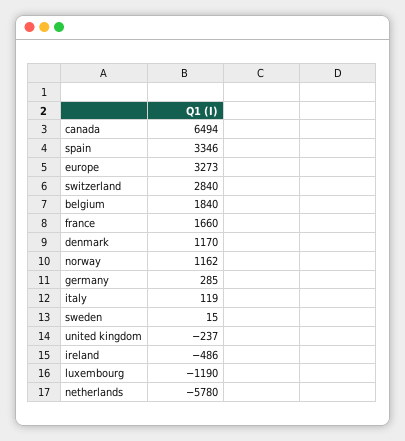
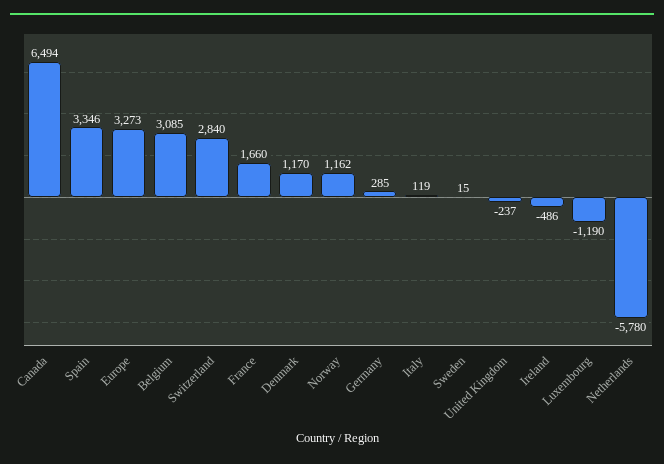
  {
    "canada": 6494,
    "spain": 3346,
    "europe": 3273,
    "switzerland": 2840,
-   "belgium": 1840,
+   "belgium": 3085,
    "france": 1660,
    "denmark": 1170,
    "norway": 1162,
    "germany": 285,
    "italy": 119,
    "sweden": 15,
    "united kingdom": -237,
    "ireland": -486,
    "luxembourg": -1190,
    "netherlands": -5780
  }

